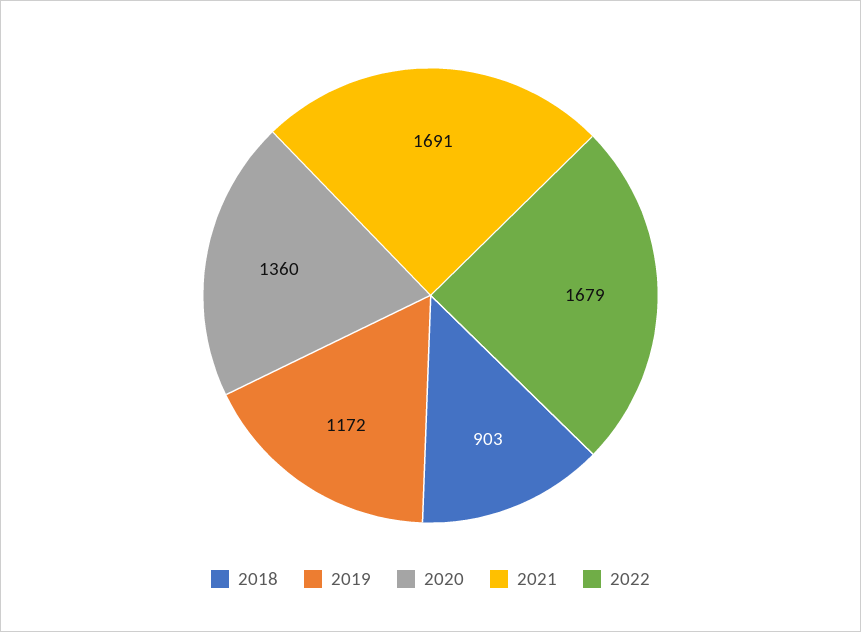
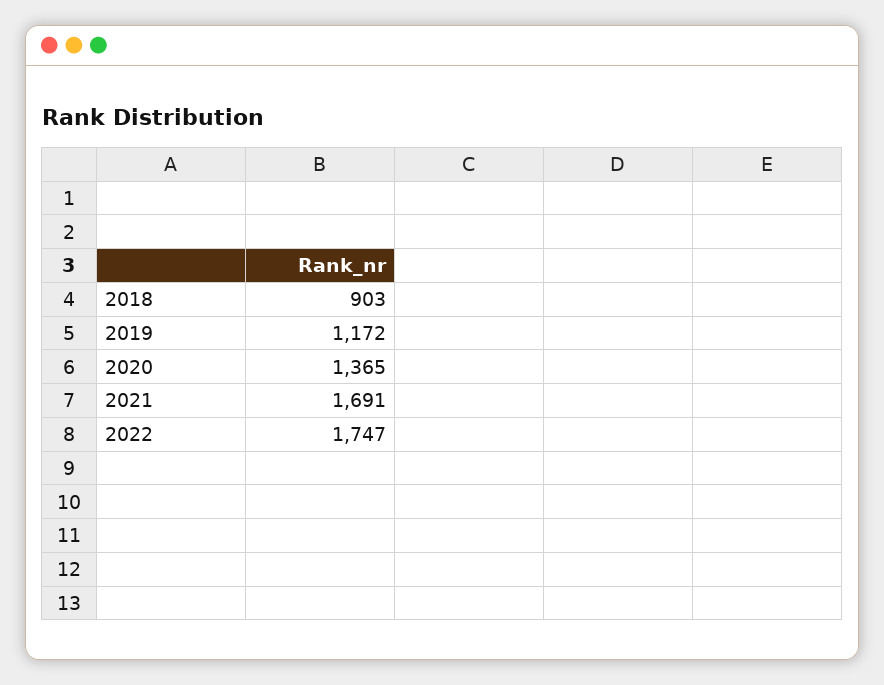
  {
    "2018": 903,
    "2019": 1172,
-   "2020": 1360,
+   "2020": 1365,
    "2021": 1691,
-   "2022": 1679
+   "2022": 1747
  }

